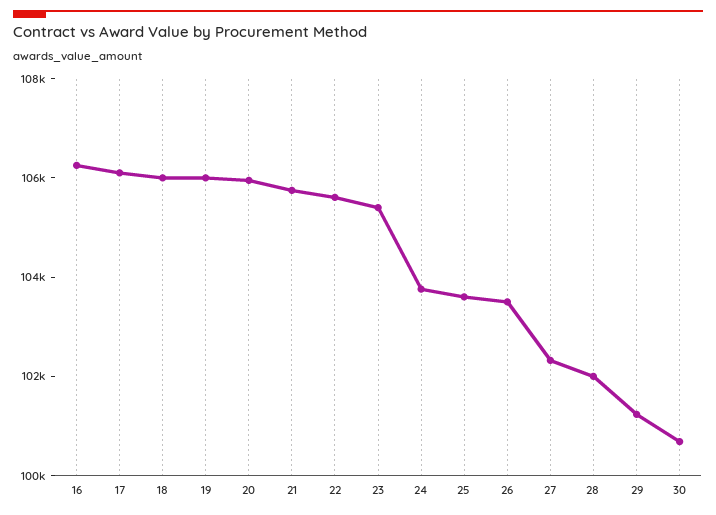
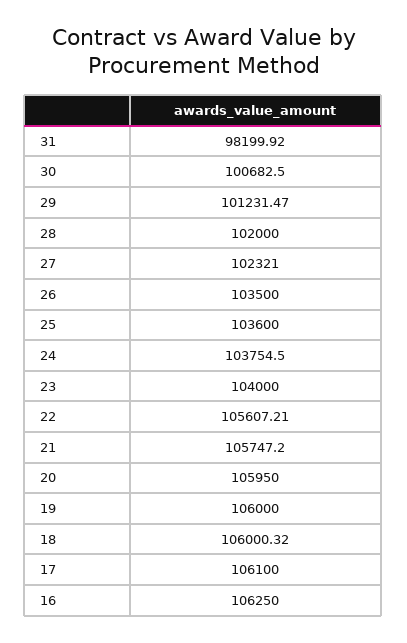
  {
    "16": 106250,
    "17": 106100,
    "18": 106000.32,
    "19": 106000,
    "20": 105950,
    "21": 105747.2,
    "22": 105607.21,
-   "23": 105500,
+   "23": 104000,
    "24": 103754.5,
    "25": 103600,
    "26": 103500,
    "27": 102321,
    "28": 102000,
    "29": 101231.47,
-   "30": 100682.5
+   "30": 100682.5,
+   "31": 98199.92
  }

